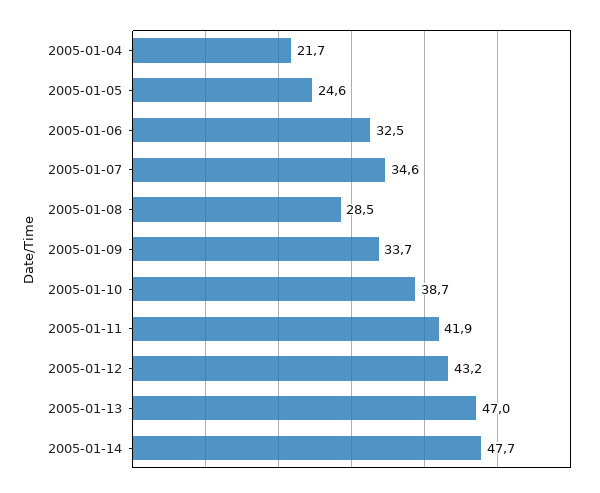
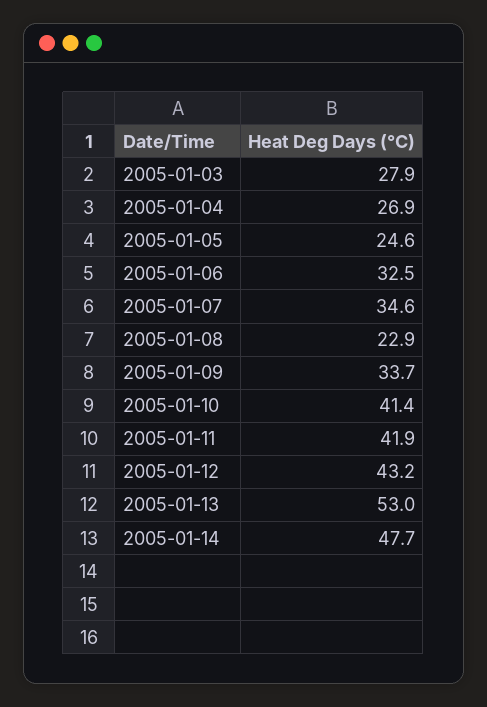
  {
-   "2005-01-04": 21.7,
+   "2005-01-04": 26.9,
    "2005-01-05": 24.6,
    "2005-01-06": 32.5,
    "2005-01-07": 34.6,
-   "2005-01-08": 28.5,
+   "2005-01-08": 22.9,
    "2005-01-09": 33.7,
-   "2005-01-10": 38.7,
+   "2005-01-10": 41.4,
    "2005-01-11": 41.9,
    "2005-01-12": 43.2,
-   "2005-01-13": 47,
+   "2005-01-13": 53,
-   "2005-01-14": 47.7
+   "2005-01-14": 47.7,
+   "2005-01-03": 27.9
  }

